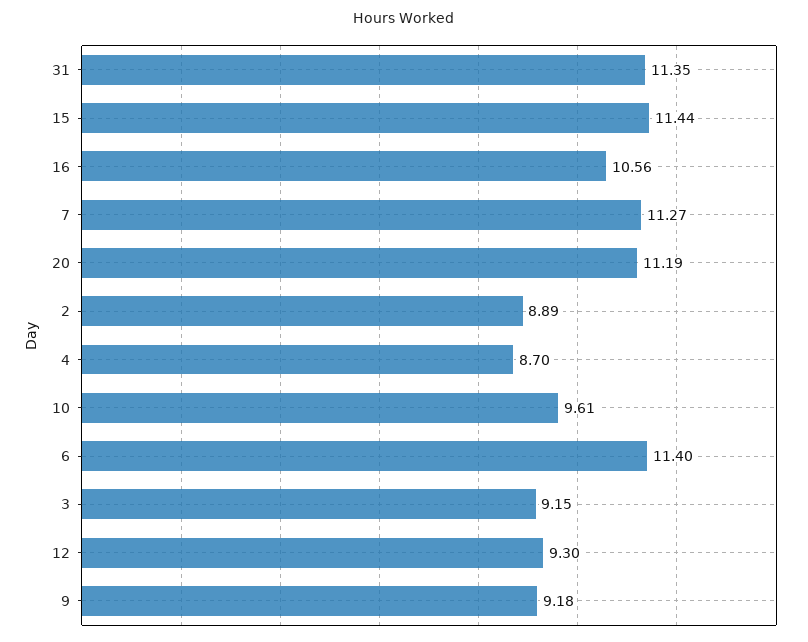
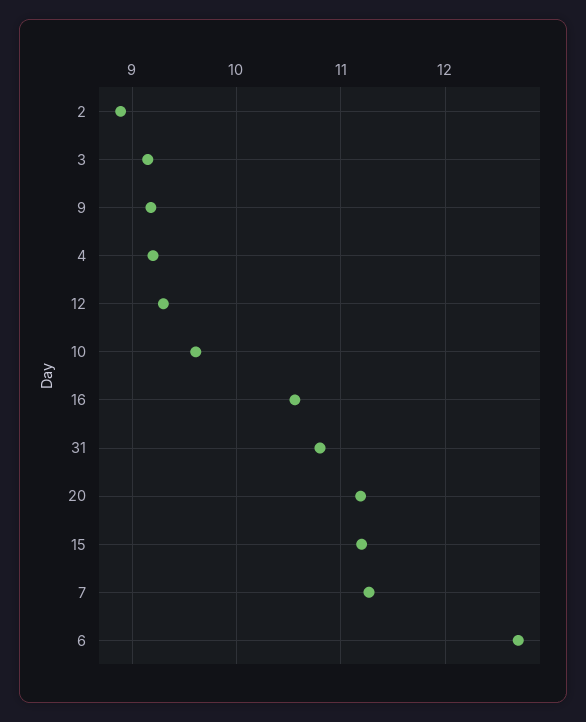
  {
-   "31": 11.35,
+   "31": 10.8,
-   "15": 11.44,
+   "15": 11.2,
    "16": 10.56,
    "7": 11.27,
    "20": 11.19,
    "2": 8.89,
-   "4": 8.7,
+   "4": 9.2,
    "10": 9.61,
-   "6": 11.4,
+   "6": 12.7,
    "3": 9.15,
    "12": 9.3,
    "9": 9.18
  }

